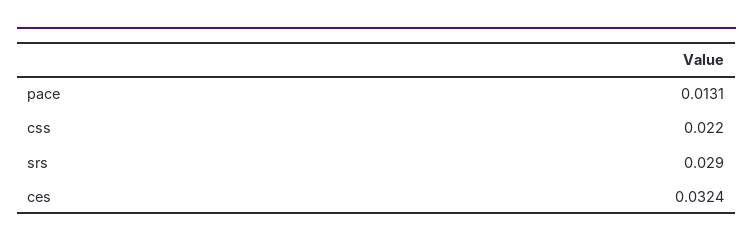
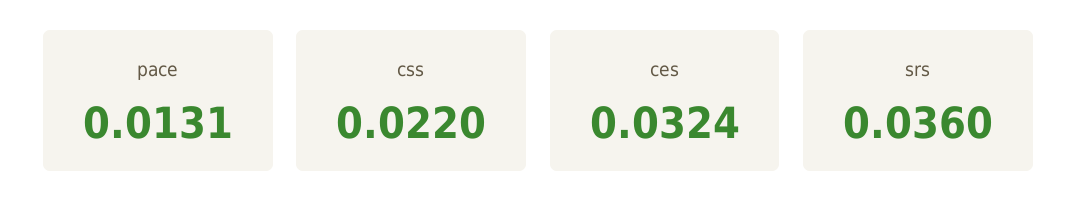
  {
    "pace": 0.0131,
    "css": 0.022,
-   "srs": 0.029,
+   "srs": 0.036,
    "ces": 0.0324
  }

